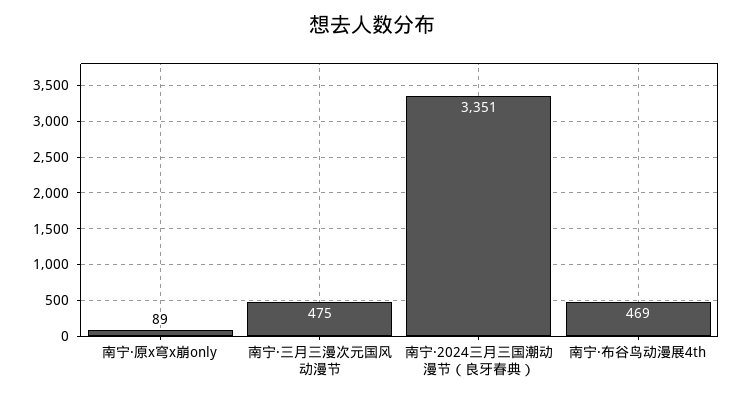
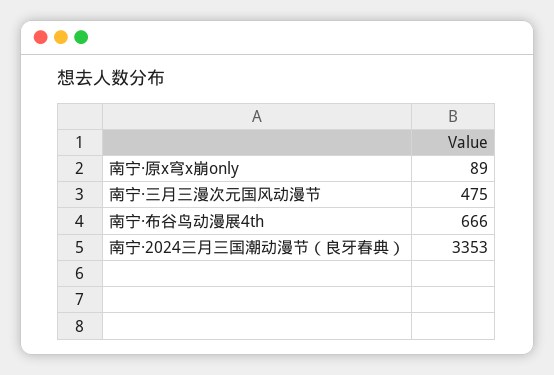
  {
    "南宁·原x穹x崩only": 89,
    "南宁·三月三漫次元国风动漫节": 475,
-   "南宁·2024三月三国潮动漫节（良牙春典）": 3351,
+   "南宁·2024三月三国潮动漫节（良牙春典）": 3353,
-   "南宁·布谷鸟动漫展4th": 469
+   "南宁·布谷鸟动漫展4th": 666
  }

